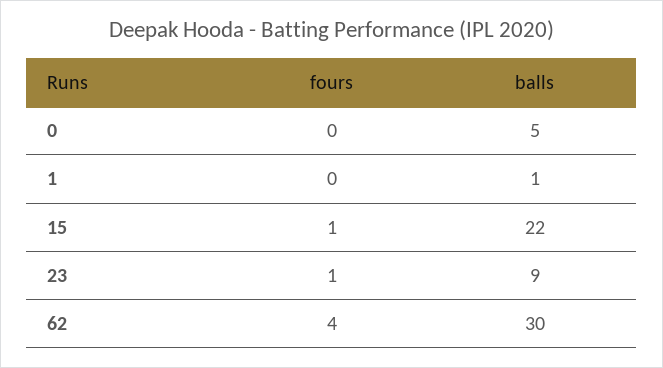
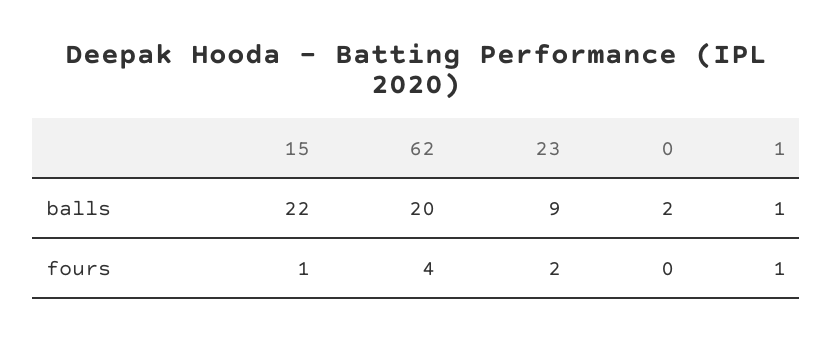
  {
    "fours": {
      "0": 0,
-     "1": 0,
+     "1": 1,
      "15": 1,
-     "23": 1,
+     "23": 2,
      "62": 4
    },
    "balls": {
-     "0": 5,
+     "0": 2,
      "1": 1,
      "15": 22,
      "23": 9,
-     "62": 30
+     "62": 20
    }
  }

